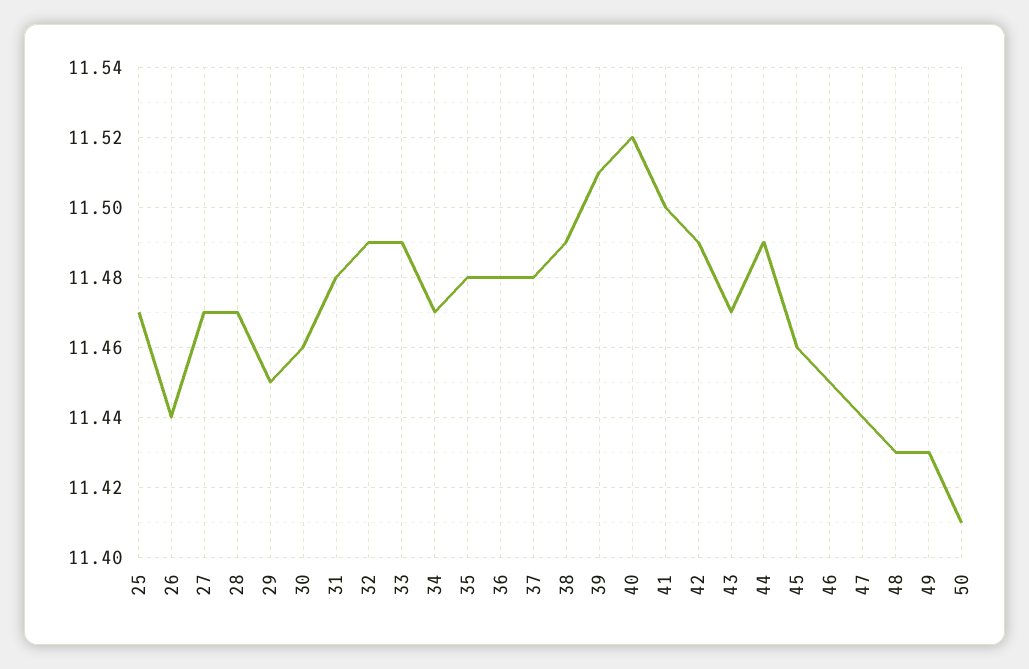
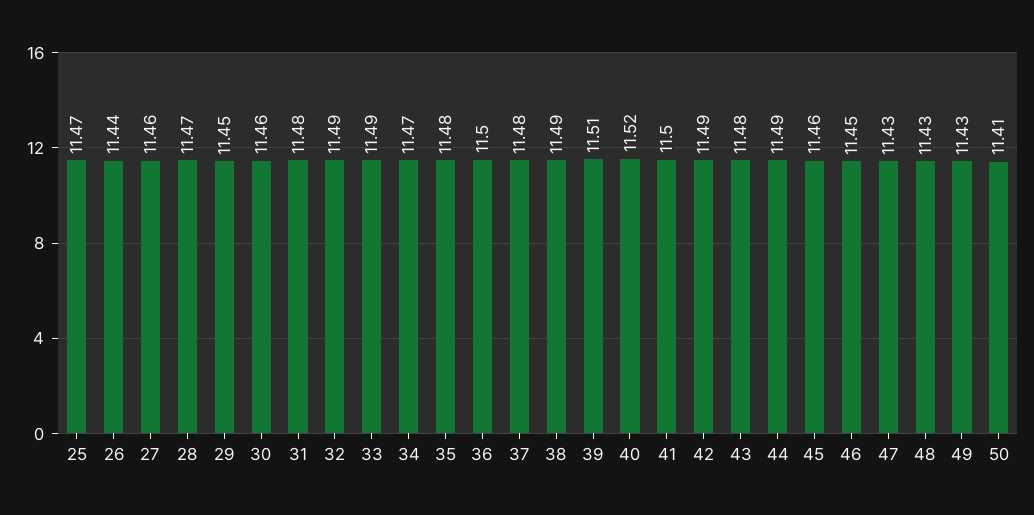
  {
    "25": 11.47,
    "26": 11.44,
-   "27": 11.47,
+   "27": 11.46,
    "28": 11.47,
    "29": 11.45,
    "30": 11.46,
    "31": 11.48,
    "32": 11.49,
    "33": 11.49,
    "34": 11.47,
    "35": 11.48,
-   "36": 11.48,
+   "36": 11.5,
    "37": 11.48,
    "38": 11.49,
    "39": 11.51,
    "40": 11.52,
    "41": 11.5,
    "42": 11.49,
-   "43": 11.47,
+   "43": 11.48,
    "44": 11.49,
    "45": 11.46,
    "46": 11.45,
-   "47": 11.44,
+   "47": 11.43,
    "48": 11.43,
    "49": 11.43,
    "50": 11.41
  }

